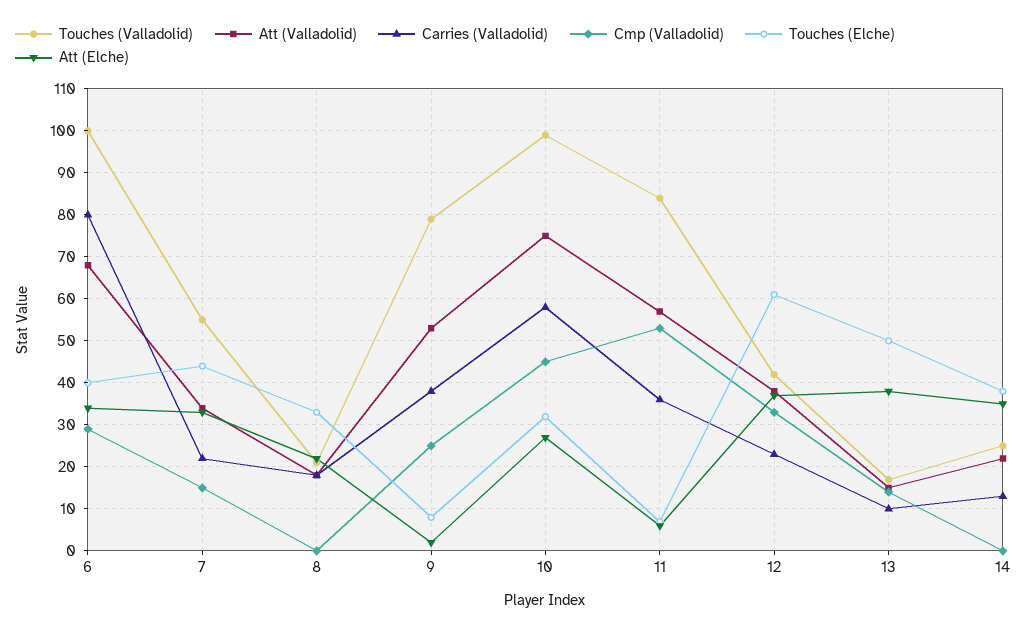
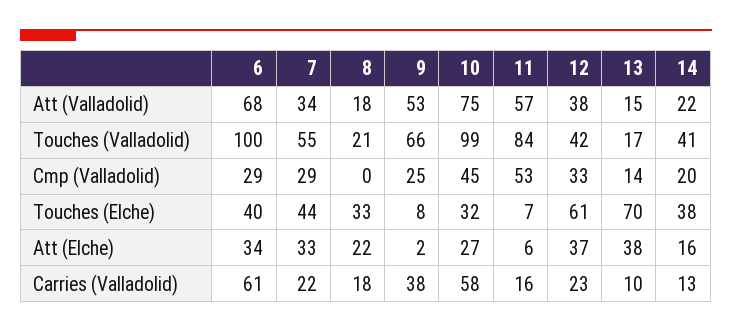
  {
    "Touches (Valladolid)": {
      "6": 100,
      "7": 55,
      "8": 21,
-     "9": 80,
+     "9": 66,
      "10": 99,
      "11": 84,
      "12": 42,
      "13": 17,
-     "14": 25
+     "14": 41
    },
    "Att (Valladolid)": {
      "6": 68,
      "7": 34,
      "8": 18,
      "9": 53,
      "10": 75,
      "11": 57,
      "12": 38,
      "13": 15,
      "14": 22
    },
    "Carries (Valladolid)": {
-     "6": 80,
+     "6": 61,
      "7": 22,
      "8": 18,
      "9": 38,
      "10": 58,
-     "11": 35,
+     "11": 16,
      "12": 23,
      "13": 10,
      "14": 13
    },
    "Cmp (Valladolid)": {
      "6": 29,
-     "7": 15,
+     "7": 29,
      "8": 0,
      "9": 25,
      "10": 45,
      "11": 53,
      "12": 33,
      "13": 14,
-     "14": 0
+     "14": 20
    },
    "Touches (Elche)": {
      "6": 40,
      "7": 44,
      "8": 33,
      "9": 8,
      "10": 32,
      "11": 7,
      "12": 61,
-     "13": 50,
+     "13": 70,
      "14": 38
    },
    "Att (Elche)": {
      "6": 34,
      "7": 33,
      "8": 22,
      "9": 2,
      "10": 27,
      "11": 6,
      "12": 37,
      "13": 38,
-     "14": 35
+     "14": 16
    }
  }

